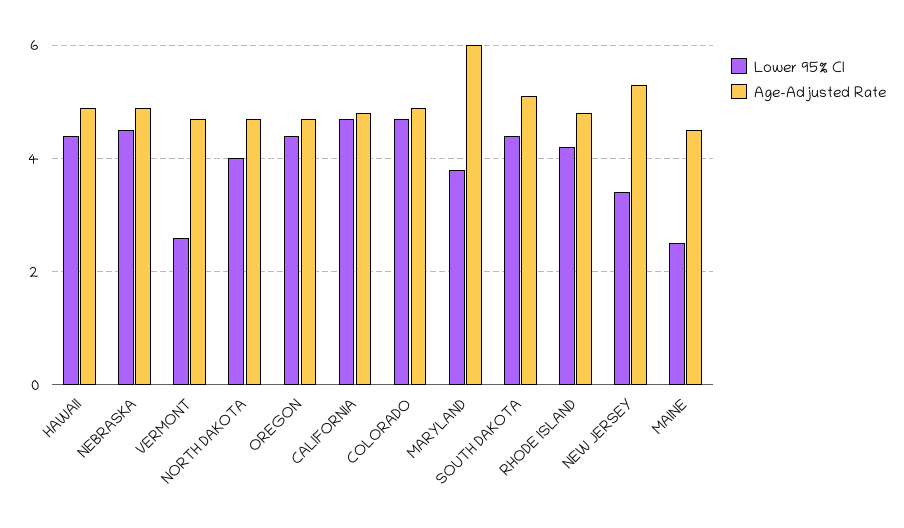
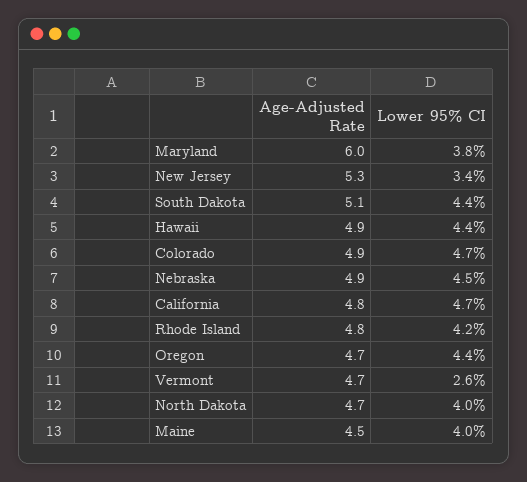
  {
    "Lower 95% CI": {
      "HAWAII": 4.4,
      "NEBRASKA": 4.5,
      "VERMONT": 2.6,
      "NORTH DAKOTA": 4,
      "OREGON": 4.4,
      "CALIFORNIA": 4.7,
      "COLORADO": 4.7,
      "MARYLAND": 3.8,
      "SOUTH DAKOTA": 4.4,
      "RHODE ISLAND": 4.2,
      "NEW JERSEY": 3.4,
-     "MAINE": 2.5
+     "MAINE": 4
    },
    "Age-Adjusted Rate": {
      "HAWAII": 4.9,
      "NEBRASKA": 4.9,
      "VERMONT": 4.7,
      "NORTH DAKOTA": 4.7,
      "OREGON": 4.7,
      "CALIFORNIA": 4.8,
      "COLORADO": 4.9,
      "MARYLAND": 6,
      "SOUTH DAKOTA": 5.1,
      "RHODE ISLAND": 4.8,
      "NEW JERSEY": 5.3,
      "MAINE": 4.5
    }
  }

